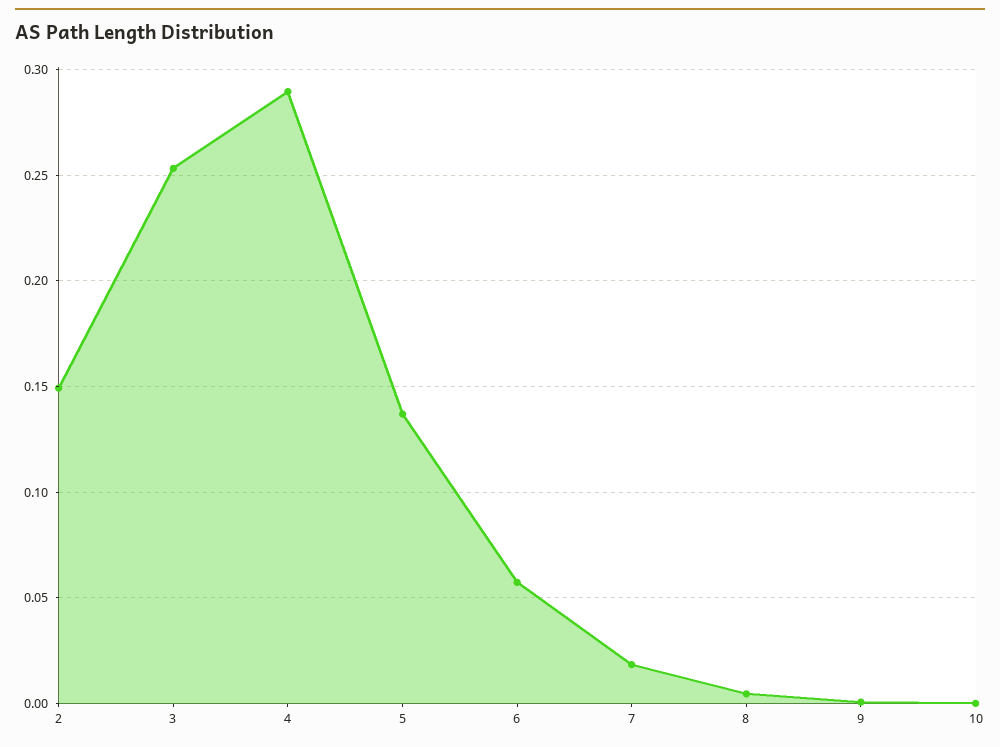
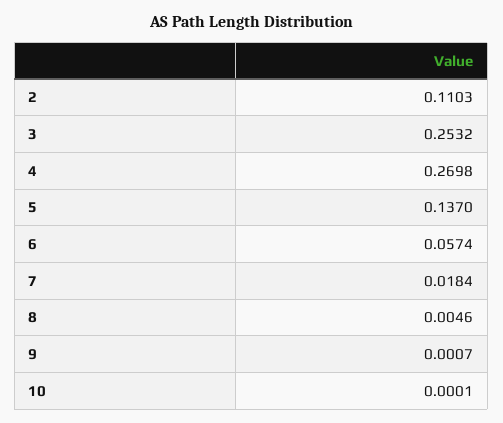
  {
-   "2": 0.15,
+   "2": 0.1103,
    "3": 0.2532,
-   "4": 0.29,
+   "4": 0.2698,
    "5": 0.137,
    "6": 0.0574,
    "7": 0.0184,
    "8": 0.0046,
    "9": 0.0007,
    "10": 0.0001
  }

